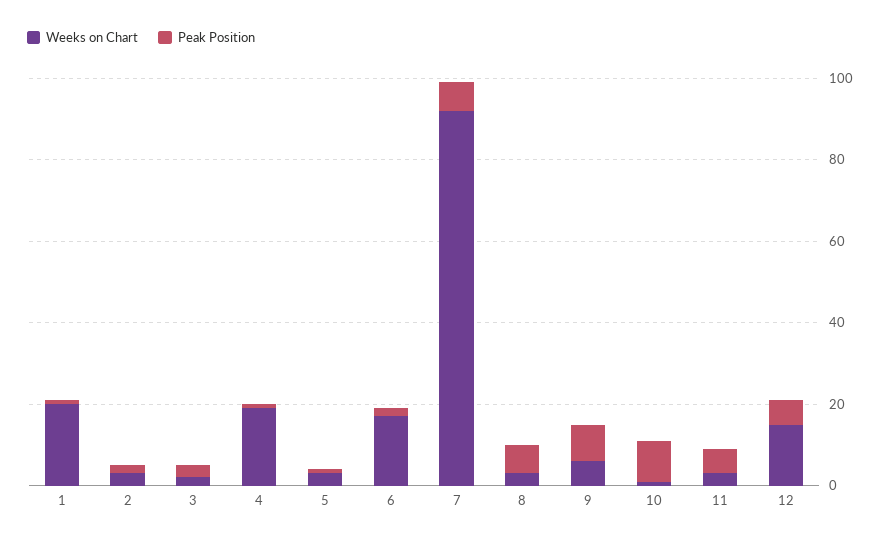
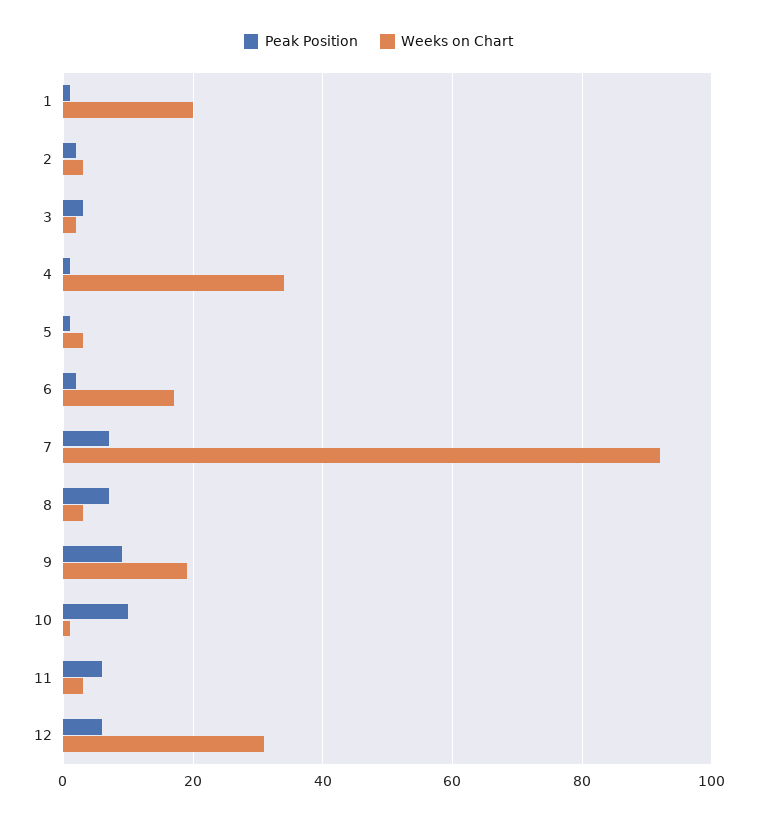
  {
    "Weeks on Chart": {
      "1": 20,
      "2": 5,
      "3": 0,
-     "4": 20,
+     "4": 35,
      "5": 5,
      "6": 15,
      "7": 90,
      "8": 5,
-     "9": 5,
+     "9": 20,
      "10": 0,
      "11": 5,
-     "12": 15
+     "12": 30
    },
    "Peak Position": {
      "1": 0,
      "2": 0,
      "3": 5,
      "4": 0,
      "5": 0,
      "6": 0,
      "7": 5,
      "8": 5,
      "9": 10,
      "10": 10,
      "11": 5,
      "12": 5
    }
  }

